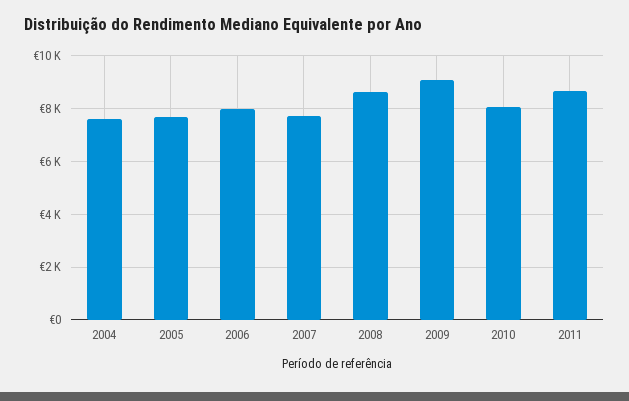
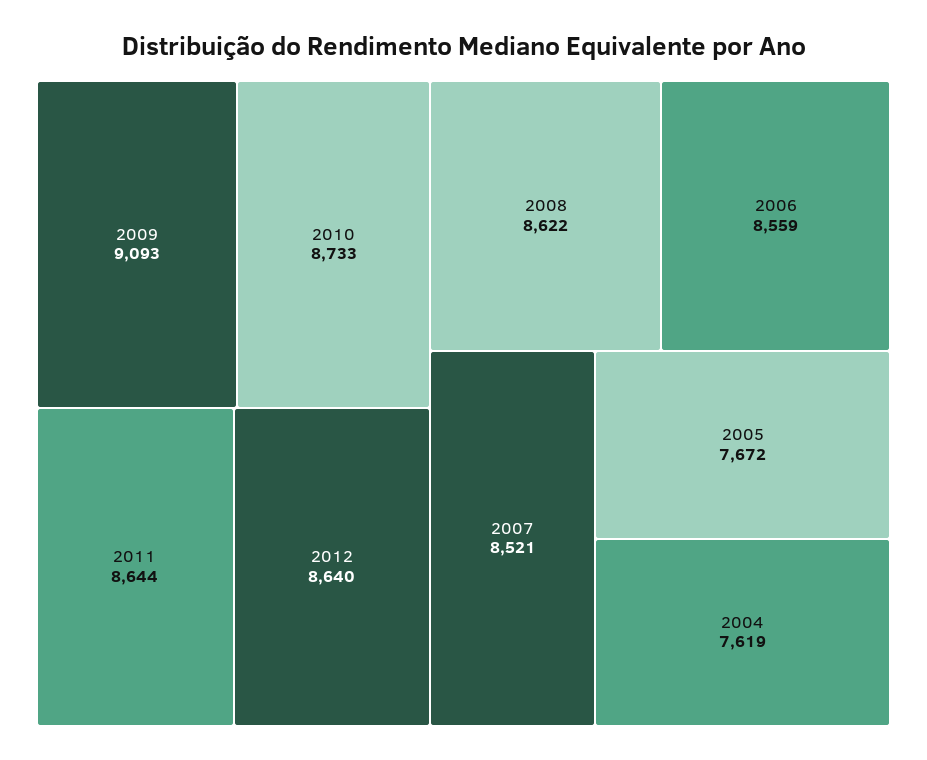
  {
    "2004": 7619,
    "2005": 7672,
-   "2006": 8000,
+   "2006": 8559,
-   "2007": 7750,
+   "2007": 8521,
    "2008": 8622,
    "2009": 9093,
-   "2010": 8000,
+   "2010": 8733,
-   "2011": 8644
+   "2011": 8644,
+   "2012": 8640
  }

